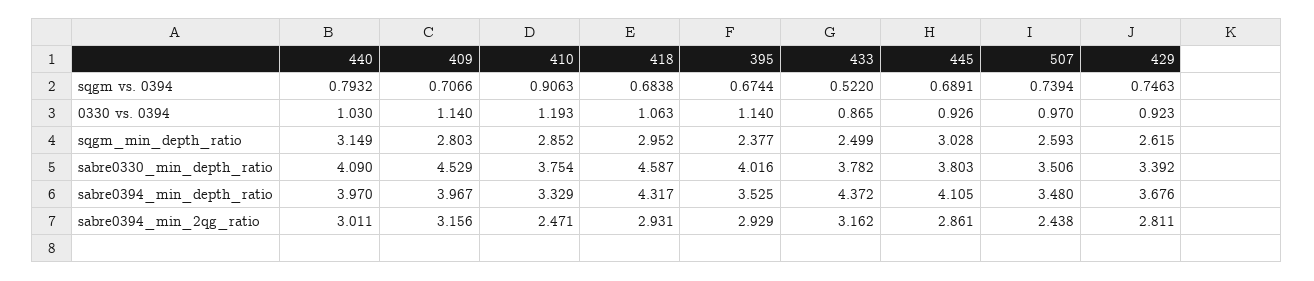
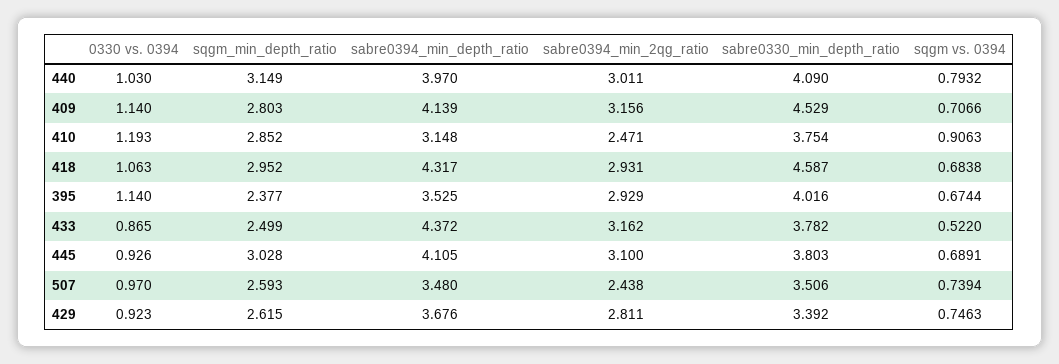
  {
    "440": {
      "sqgm vs. 0394": 0.7932,
      "0330 vs. 0394": 1.03,
      "sqgm_min_depth_ratio": 3.149,
      "sabre0330_min_depth_ratio": 4.09,
      "sabre0394_min_depth_ratio": 3.97,
      "sabre0394_min_2qg_ratio": 3.011
    },
    "409": {
      "sqgm vs. 0394": 0.7066,
      "0330 vs. 0394": 1.14,
      "sqgm_min_depth_ratio": 2.803,
      "sabre0330_min_depth_ratio": 4.529,
-     "sabre0394_min_depth_ratio": 3.967,
+     "sabre0394_min_depth_ratio": 4.139,
      "sabre0394_min_2qg_ratio": 3.156
    },
    "410": {
      "sqgm vs. 0394": 0.9063,
      "0330 vs. 0394": 1.193,
      "sqgm_min_depth_ratio": 2.852,
      "sabre0330_min_depth_ratio": 3.754,
-     "sabre0394_min_depth_ratio": 3.329,
+     "sabre0394_min_depth_ratio": 3.148,
      "sabre0394_min_2qg_ratio": 2.471
    },
    "418": {
      "sqgm vs. 0394": 0.6838,
      "0330 vs. 0394": 1.063,
      "sqgm_min_depth_ratio": 2.952,
      "sabre0330_min_depth_ratio": 4.587,
      "sabre0394_min_depth_ratio": 4.317,
      "sabre0394_min_2qg_ratio": 2.931
    },
    "395": {
      "sqgm vs. 0394": 0.6744,
      "0330 vs. 0394": 1.14,
      "sqgm_min_depth_ratio": 2.377,
      "sabre0330_min_depth_ratio": 4.016,
      "sabre0394_min_depth_ratio": 3.525,
      "sabre0394_min_2qg_ratio": 2.929
    },
    "433": {
      "sqgm vs. 0394": 0.522,
      "0330 vs. 0394": 0.865,
      "sqgm_min_depth_ratio": 2.499,
      "sabre0330_min_depth_ratio": 3.782,
      "sabre0394_min_depth_ratio": 4.372,
      "sabre0394_min_2qg_ratio": 3.162
    },
    "445": {
      "sqgm vs. 0394": 0.6891,
      "0330 vs. 0394": 0.926,
      "sqgm_min_depth_ratio": 3.028,
      "sabre0330_min_depth_ratio": 3.803,
      "sabre0394_min_depth_ratio": 4.105,
-     "sabre0394_min_2qg_ratio": 2.861
+     "sabre0394_min_2qg_ratio": 3.1
    },
    "507": {
      "sqgm vs. 0394": 0.7394,
      "0330 vs. 0394": 0.97,
      "sqgm_min_depth_ratio": 2.593,
      "sabre0330_min_depth_ratio": 3.506,
      "sabre0394_min_depth_ratio": 3.48,
      "sabre0394_min_2qg_ratio": 2.438
    },
    "429": {
      "sqgm vs. 0394": 0.7463,
      "0330 vs. 0394": 0.923,
      "sqgm_min_depth_ratio": 2.615,
      "sabre0330_min_depth_ratio": 3.392,
      "sabre0394_min_depth_ratio": 3.676,
      "sabre0394_min_2qg_ratio": 2.811
    }
  }

